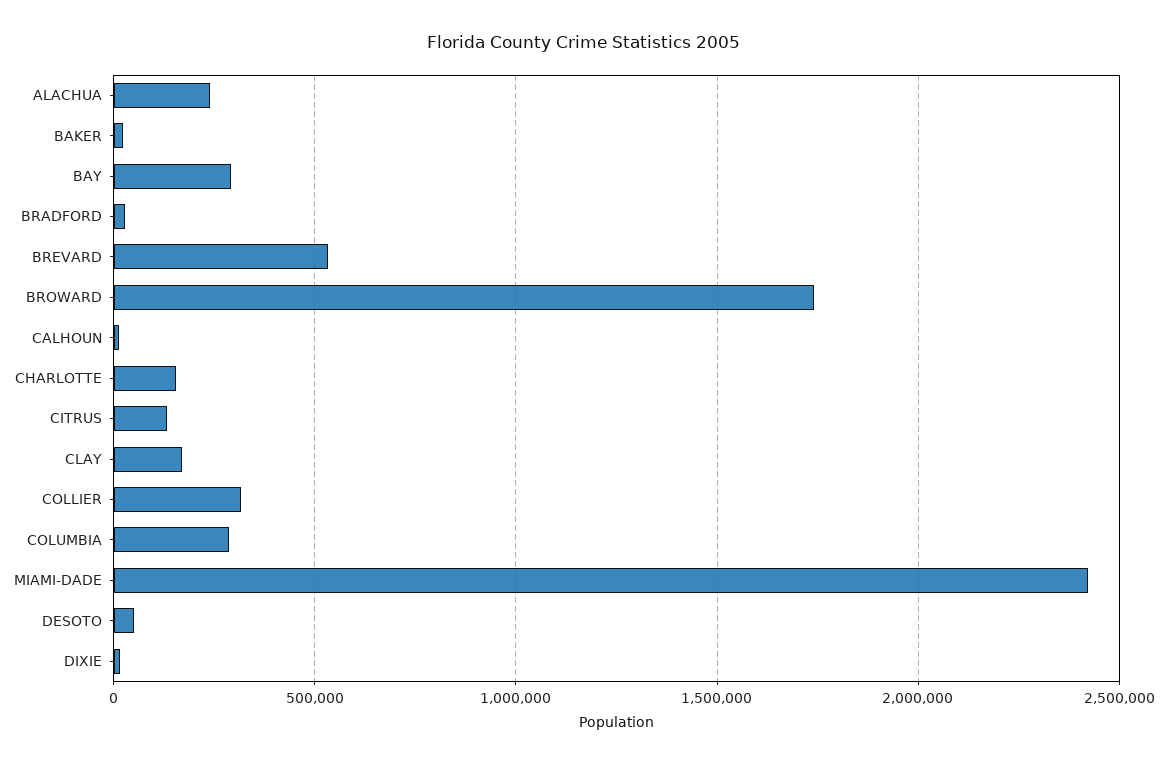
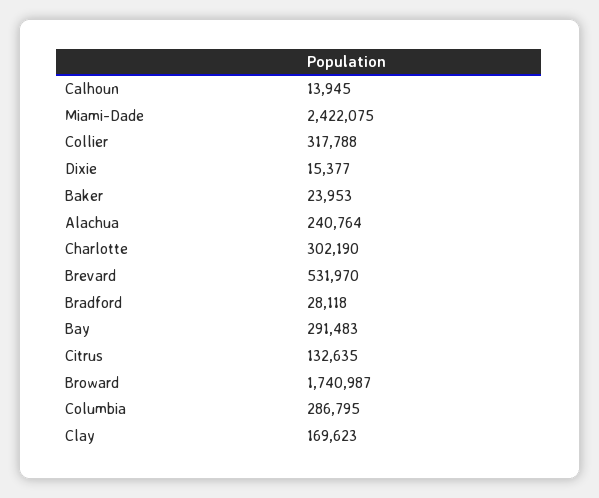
  {
    "ALACHUA": 240764,
    "BAKER": 23953,
    "BAY": 291483,
    "BRADFORD": 28118,
    "BREVARD": 531970,
    "BROWARD": 1740987,
    "CALHOUN": 13945,
-   "CHARLOTTE": 150000,
+   "CHARLOTTE": 302190,
    "CITRUS": 132635,
    "CLAY": 169623,
    "COLLIER": 317788,
    "COLUMBIA": 286795,
    "MIAMI-DADE": 2422075,
-   "DESOTO": 50000,
    "DIXIE": 15377
  }

